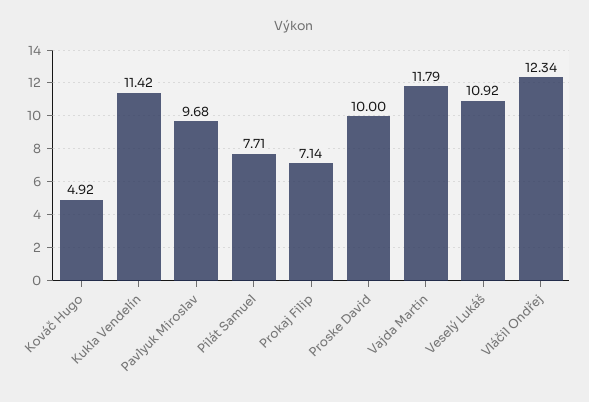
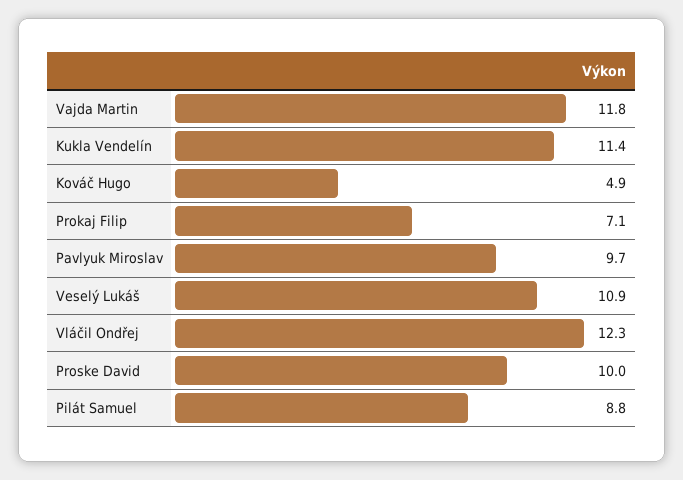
  {
    "Kováč Hugo": 4.92,
    "Kukla Vendelín": 11.42,
    "Pavlyuk Miroslav": 9.68,
-   "Pilát Samuel": 7.71,
+   "Pilát Samuel": 8.8,
    "Prokaj Filip": 7.14,
    "Proske David": 10,
    "Vajda Martin": 11.79,
    "Veselý Lukáš": 10.92,
    "Vláčil Ondřej": 12.34
  }

